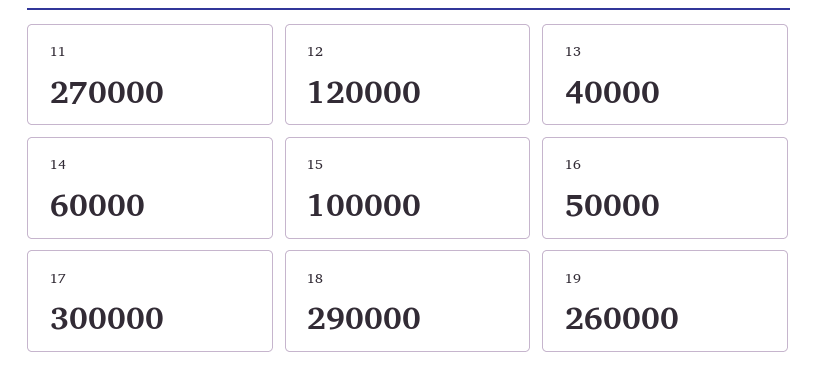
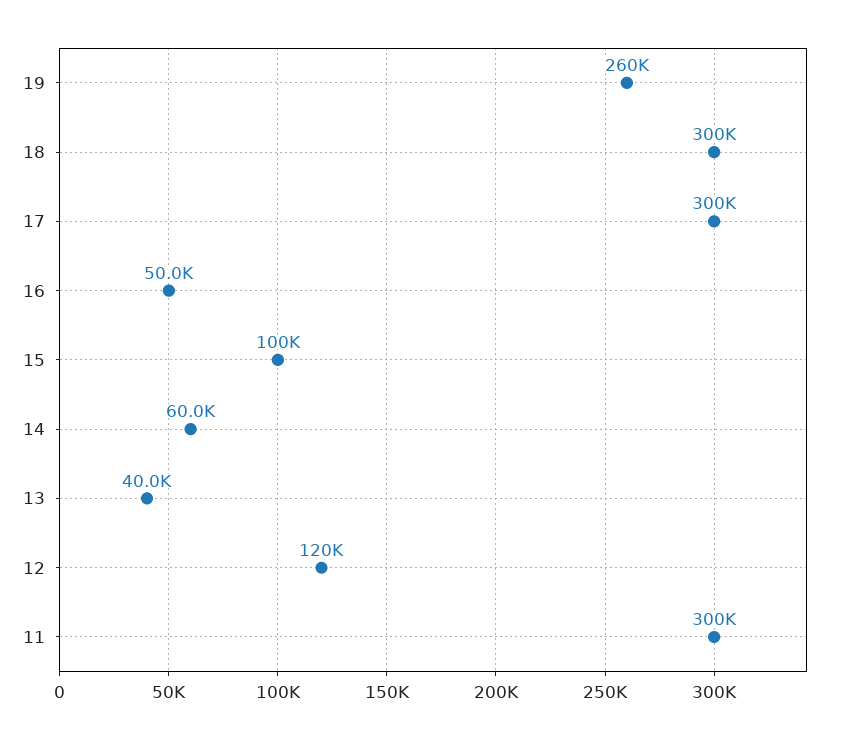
  {
-   "11": 270000,
+   "11": 300000,
    "12": 120000,
    "13": 40000,
    "14": 60000,
    "15": 100000,
    "16": 50000,
    "17": 300000,
-   "18": 290000,
+   "18": 300000,
    "19": 260000
  }

